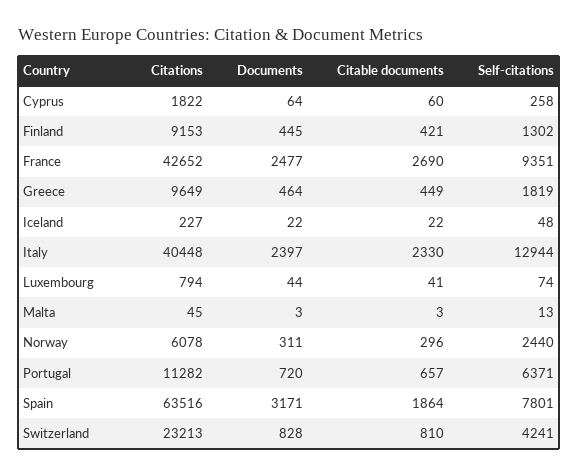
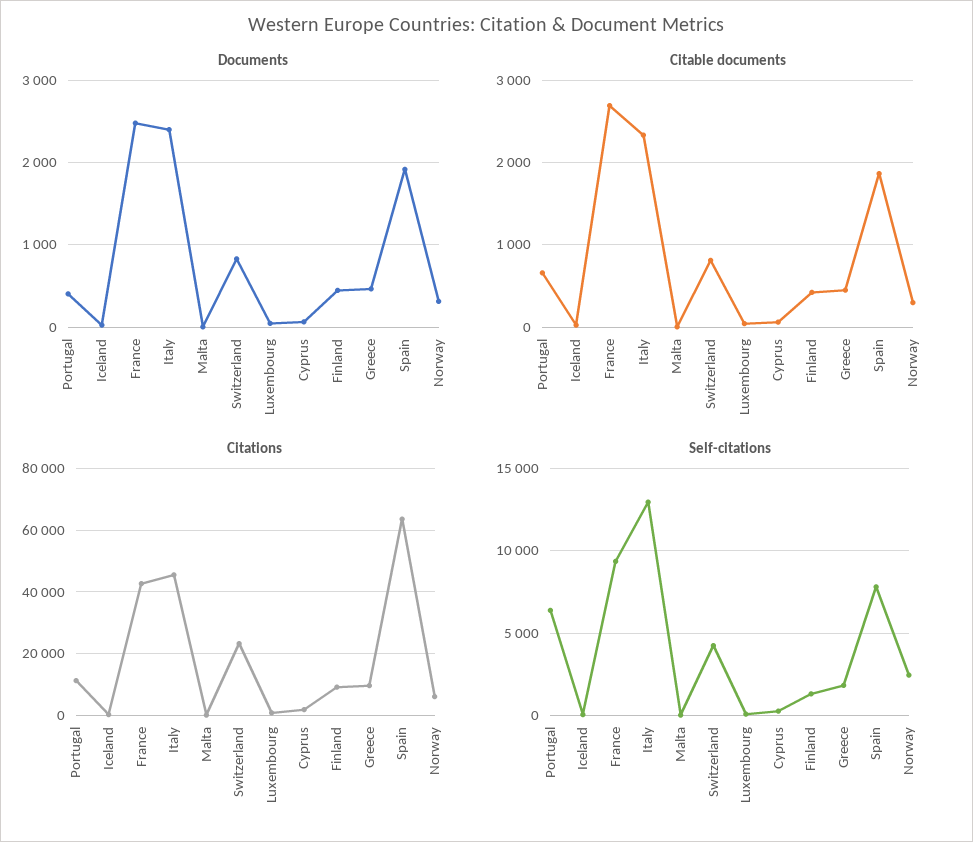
  {
    "Citations": {
      "Cyprus": 1822,
      "Finland": 9153,
      "France": 42652,
      "Greece": 9649,
      "Iceland": 227,
-     "Italy": 40448,
+     "Italy": 46000,
      "Luxembourg": 794,
      "Malta": 45,
      "Norway": 6078,
      "Portugal": 11282,
      "Spain": 63516,
      "Switzerland": 23213
    },
    "Documents": {
      "Cyprus": 64,
      "Finland": 445,
      "France": 2477,
      "Greece": 464,
      "Iceland": 22,
      "Italy": 2397,
      "Luxembourg": 44,
      "Malta": 3,
      "Norway": 311,
-     "Portugal": 720,
+     "Portugal": 400,
-     "Spain": 3171,
+     "Spain": 1900,
      "Switzerland": 828
    },
    "Citable documents": {
      "Cyprus": 60,
      "Finland": 421,
      "France": 2690,
      "Greece": 449,
      "Iceland": 22,
      "Italy": 2330,
      "Luxembourg": 41,
      "Malta": 3,
      "Norway": 296,
      "Portugal": 657,
      "Spain": 1864,
      "Switzerland": 810
    },
    "Self-citations": {
      "Cyprus": 258,
      "Finland": 1302,
      "France": 9351,
      "Greece": 1819,
      "Iceland": 48,
      "Italy": 12944,
      "Luxembourg": 74,
      "Malta": 13,
      "Norway": 2440,
      "Portugal": 6371,
      "Spain": 7801,
      "Switzerland": 4241
    }
  }

